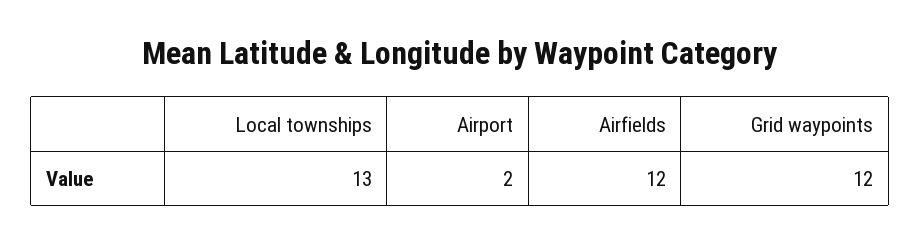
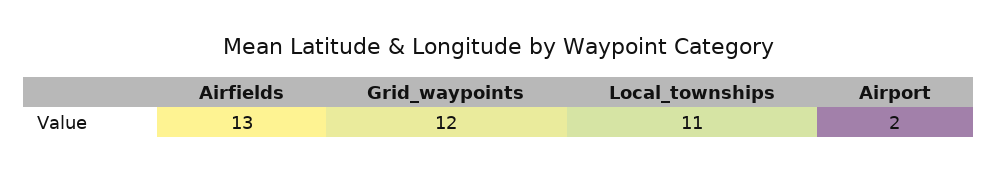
  {
-   "Local townships": 13,
+   "Local townships": 11,
    "Airport": 2,
-   "Airfields": 12,
+   "Airfields": 13,
    "Grid waypoints": 12
  }

